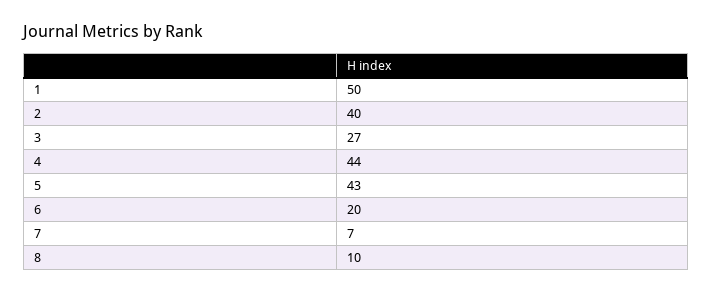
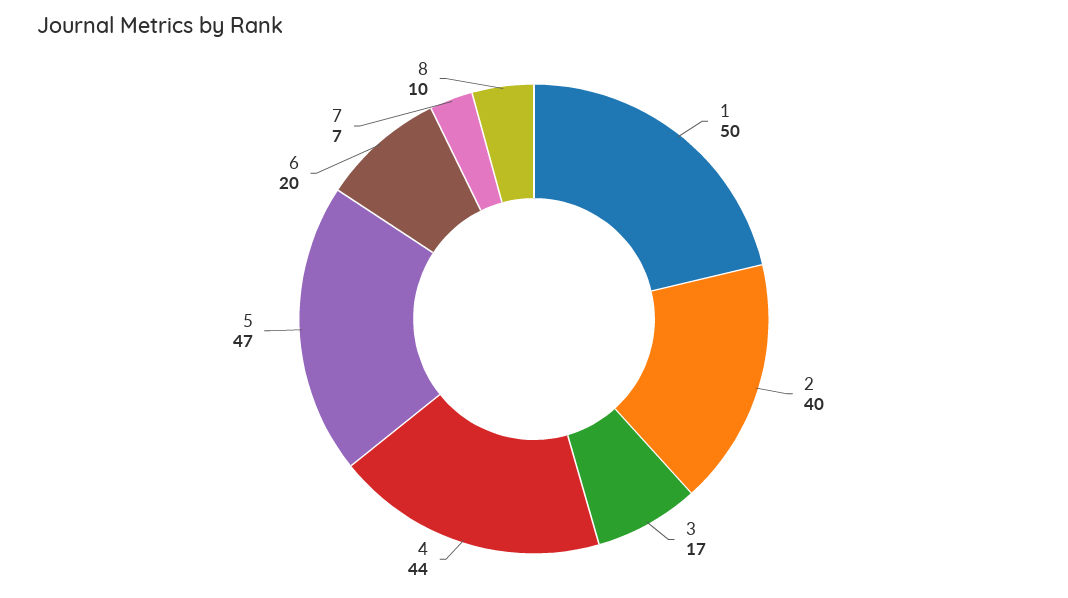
  {
    "1": 50,
    "2": 40,
-   "3": 27,
+   "3": 17,
    "4": 44,
-   "5": 43,
+   "5": 47,
    "6": 20,
    "7": 7,
    "8": 10
  }

